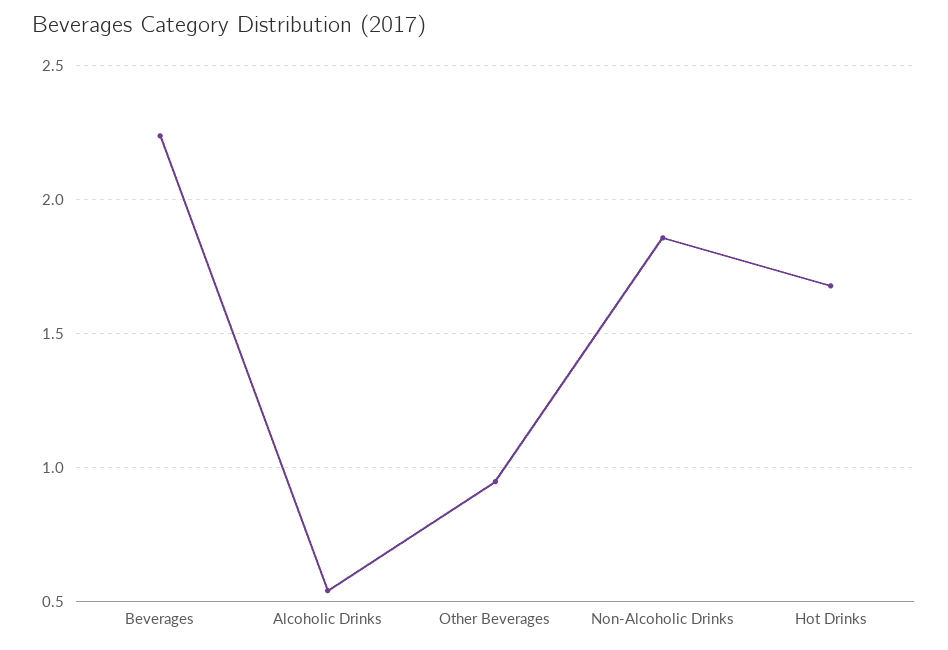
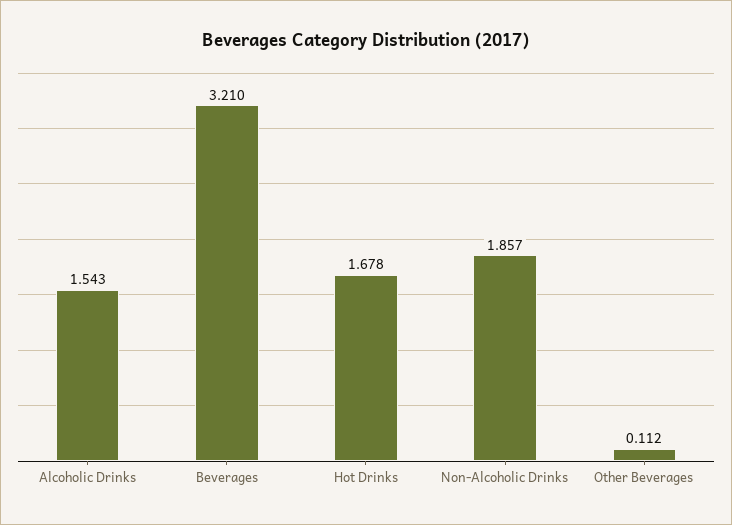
  {
-   "Beverages": 2.25,
+   "Beverages": 3.21,
-   "Alcoholic Drinks": 0.55,
+   "Alcoholic Drinks": 1.543,
-   "Other Beverages": 0.95,
+   "Other Beverages": 0.112,
    "Non-Alcoholic Drinks": 1.857,
    "Hot Drinks": 1.678
  }

